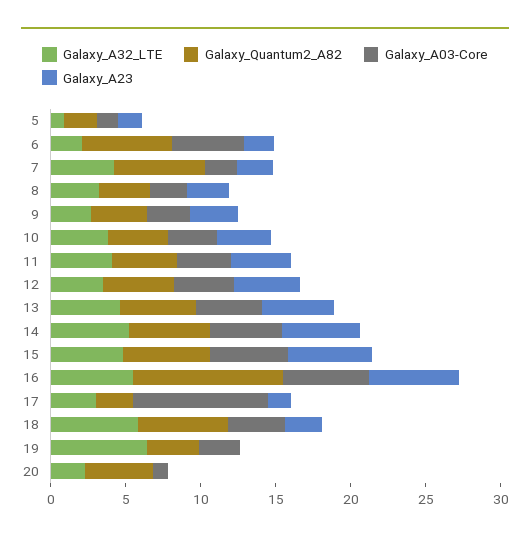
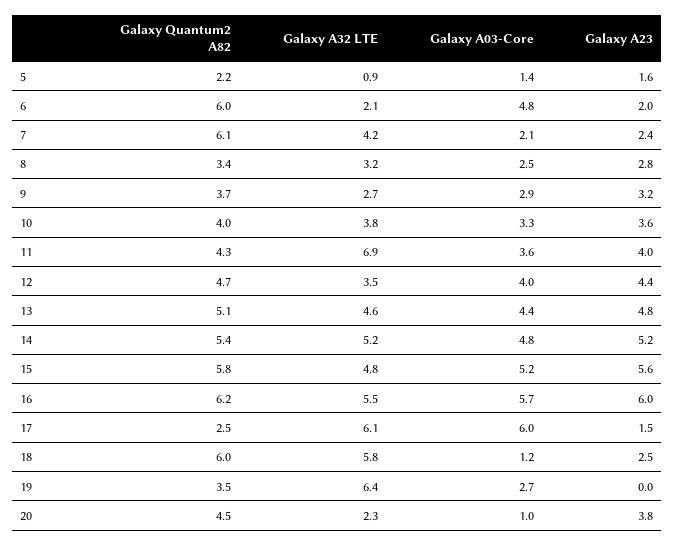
  {
    "Galaxy_A32_LTE": {
      "5": 0.9,
      "6": 2.1,
      "7": 4.2,
      "8": 3.2,
      "9": 2.7,
      "10": 3.8,
-     "11": 4,
+     "11": 6.9,
      "12": 3.5,
      "13": 4.6,
      "14": 5.2,
      "15": 4.8,
      "16": 5.5,
-     "17": 3,
+     "17": 6.1,
      "18": 5.8,
      "19": 6.4,
      "20": 2.3
    },
    "Galaxy_Quantum2_A82": {
      "5": 2.2,
      "6": 6,
      "7": 6.1,
      "8": 3.4,
      "9": 3.7,
      "10": 4,
      "11": 4.3,
      "12": 4.7,
      "13": 5.1,
      "14": 5.4,
      "15": 5.8,
-     "16": 10,
+     "16": 6.2,
      "17": 2.5,
      "18": 6,
      "19": 3.5,
      "20": 4.5
    },
    "Galaxy_A03-Core": {
      "5": 1.4,
      "6": 4.8,
      "7": 2.1,
      "8": 2.5,
      "9": 2.9,
      "10": 3.3,
      "11": 3.6,
      "12": 4,
      "13": 4.4,
      "14": 4.8,
      "15": 5.2,
      "16": 5.7,
-     "17": 9,
+     "17": 6,
-     "18": 4,
+     "18": 1.2,
      "19": 2.7,
      "20": 1
    },
    "Galaxy_A23": {
      "5": 1.6,
      "6": 2,
      "7": 2.4,
      "8": 2.8,
      "9": 3.2,
      "10": 3.6,
      "11": 4,
      "12": 4.4,
      "13": 4.8,
      "14": 5.2,
      "15": 5.6,
      "16": 6,
      "17": 1.5,
      "18": 2.5,
      "19": 0,
-     "20": 0
+     "20": 3.8
    }
  }

